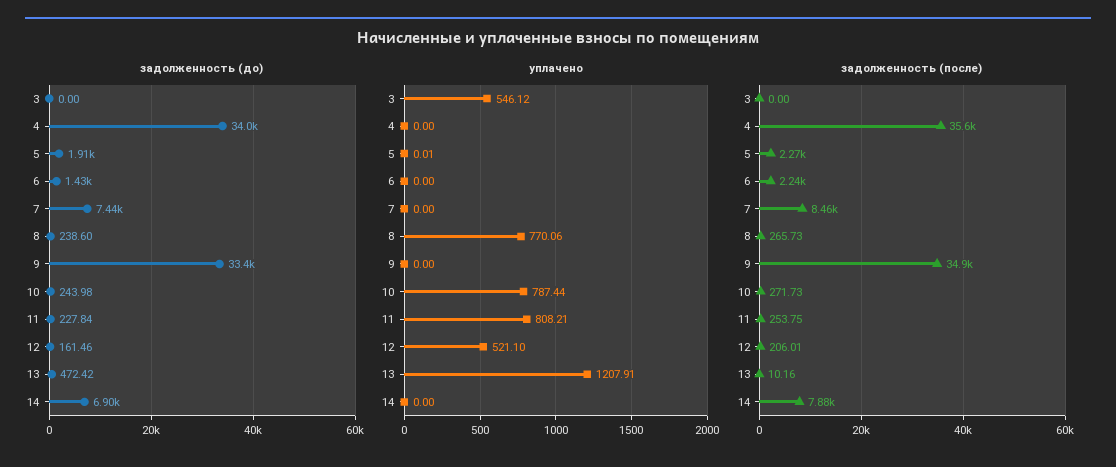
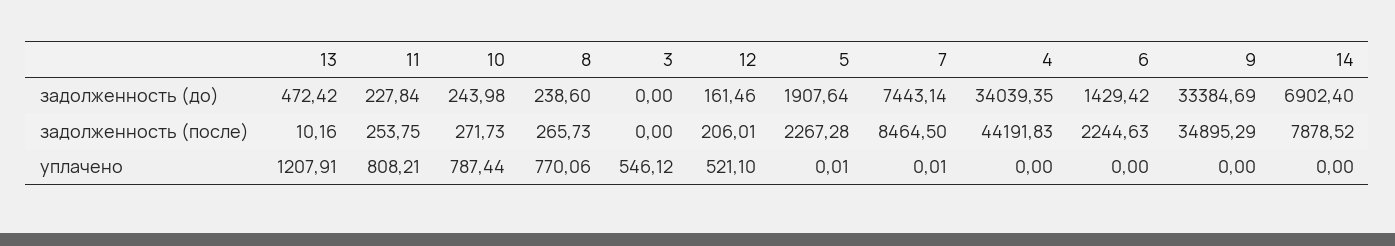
  {
    "задолженность (до)": {
      "3": 0,
      "4": 34039.35,
      "5": 1907.64,
      "6": 1429.42,
      "7": 7443.14,
      "8": 238.6,
      "9": 33384.69,
      "10": 243.98,
      "11": 227.84,
      "12": 161.46,
      "13": 472.42,
      "14": 6902.4
    },
    "уплачено": {
      "3": 546.12,
      "4": 0,
      "5": 0.01,
      "6": 0,
-     "7": 0,
+     "7": 0.01,
      "8": 770.06,
      "9": 0,
      "10": 787.44,
      "11": 808.21,
      "12": 521.1,
      "13": 1207.91,
      "14": 0
    },
    "задолженность (после)": {
      "3": 0,
-     "4": 35600,
+     "4": 44191.83,
      "5": 2267.28,
      "6": 2244.63,
      "7": 8464.5,
      "8": 265.73,
      "9": 34895.29,
      "10": 271.73,
      "11": 253.75,
      "12": 206.01,
      "13": 10.16,
      "14": 7878.52
    }
  }

